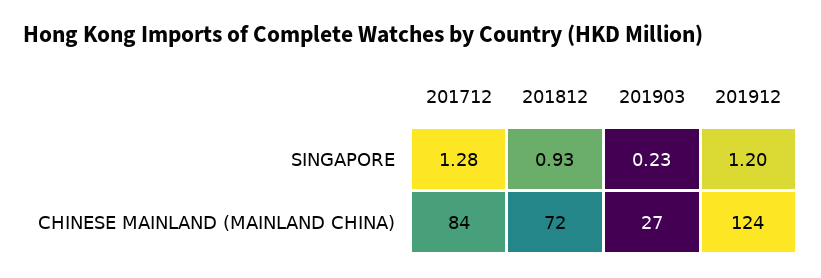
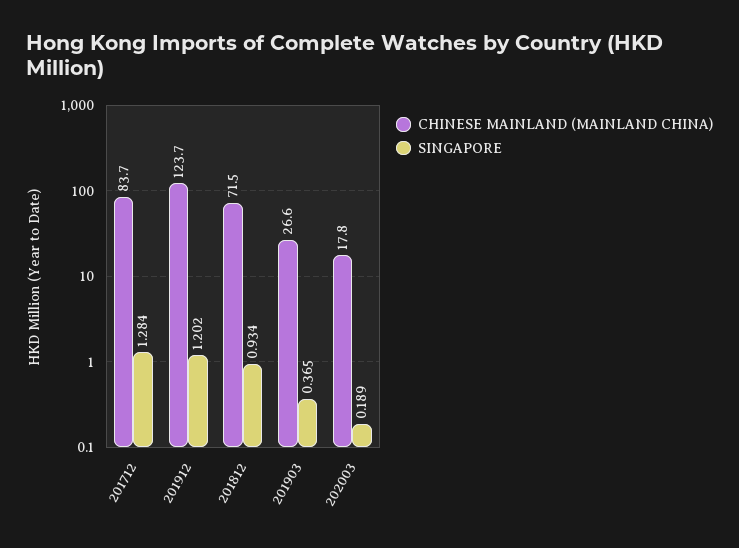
  {
    "SINGAPORE": {
      "201712": 1.284,
      "201812": 0.934,
-     "201903": 0.23,
+     "201903": 0.365,
-     "201912": 1.202
+     "201912": 1.202,
+     "202003": 0.189
    },
    "CHINESE MAINLAND (MAINLAND CHINA)": {
      "201712": 83.7,
      "201812": 71.5,
      "201903": 26.6,
-     "201912": 123.7
+     "201912": 123.7,
+     "202003": 17.8
    }
  }

